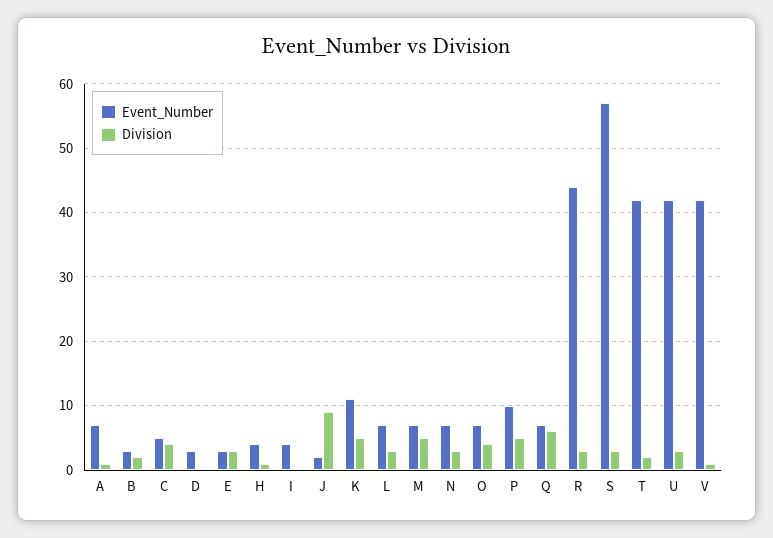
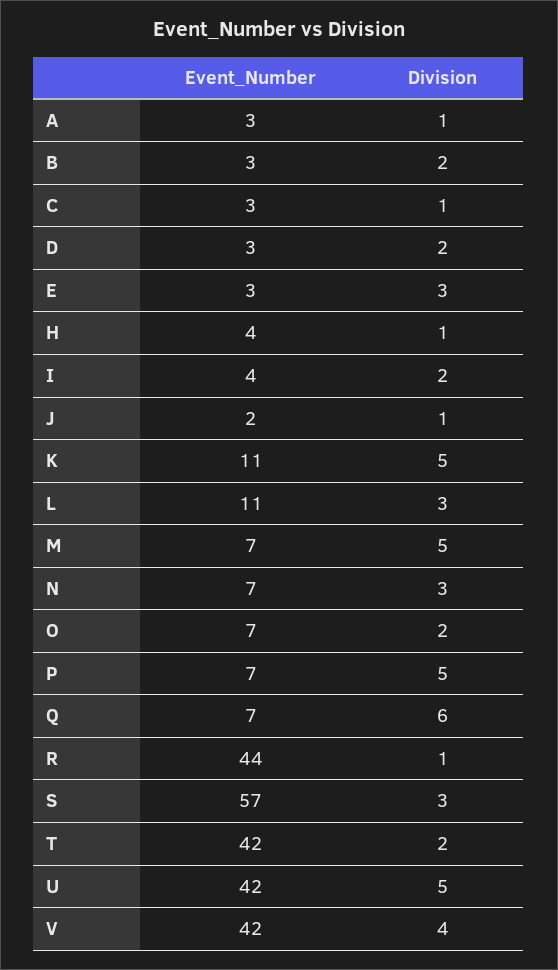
  {
    "Event_Number": {
-     "A": 7,
+     "A": 3,
      "B": 3,
-     "C": 5,
+     "C": 3,
      "D": 3,
      "E": 3,
      "H": 4,
      "I": 4,
      "J": 2,
      "K": 11,
-     "L": 7,
+     "L": 11,
      "M": 7,
      "N": 7,
      "O": 7,
-     "P": 10,
+     "P": 7,
      "Q": 7,
      "R": 44,
      "S": 57,
      "T": 42,
      "U": 42,
      "V": 42
    },
    "Division": {
      "A": 1,
      "B": 2,
-     "C": 4,
+     "C": 1,
-     "D": 0,
+     "D": 2,
      "E": 3,
      "H": 1,
-     "I": 0,
+     "I": 2,
-     "J": 9,
+     "J": 1,
      "K": 5,
      "L": 3,
      "M": 5,
      "N": 3,
-     "O": 4,
+     "O": 2,
      "P": 5,
      "Q": 6,
-     "R": 3,
+     "R": 1,
      "S": 3,
      "T": 2,
-     "U": 3,
+     "U": 5,
-     "V": 1
+     "V": 4
    }
  }

